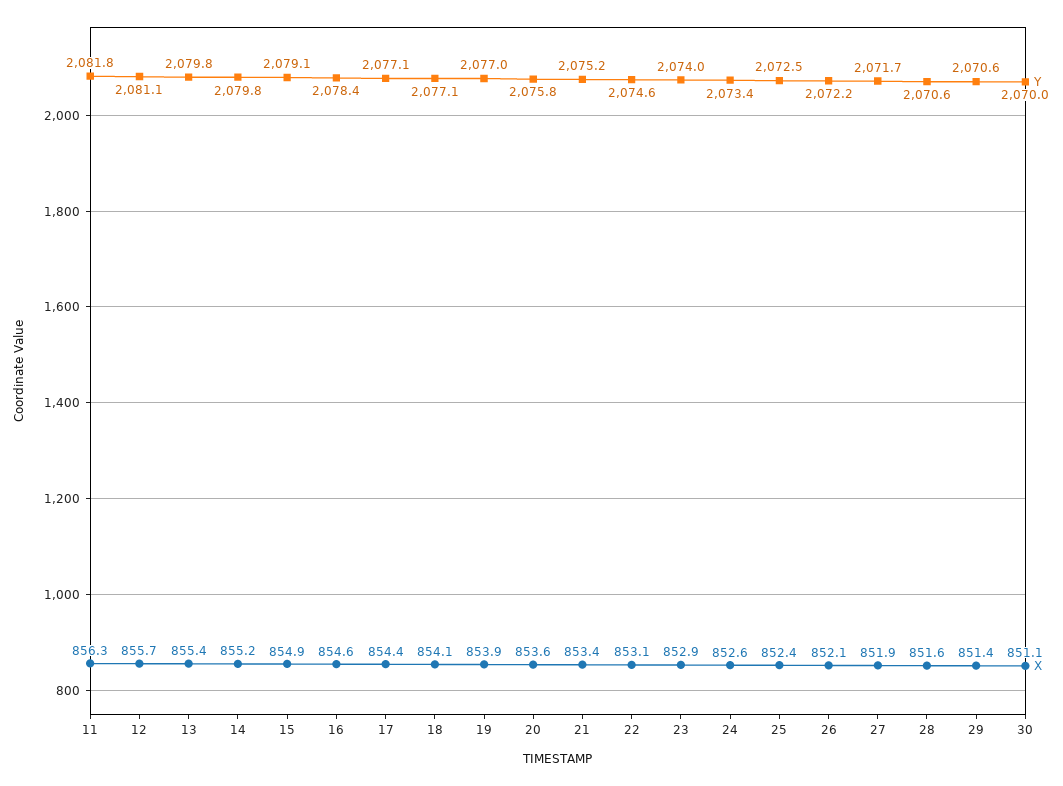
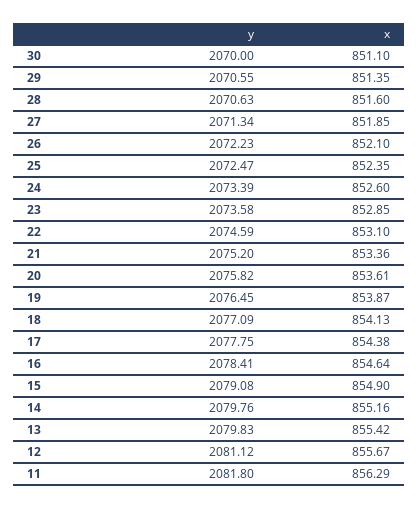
  {
    "Y": {
      "11": 2081.8,
      "12": 2081.12,
      "13": 2079.83,
      "14": 2079.76,
      "15": 2079.08,
      "16": 2078.41,
-     "17": 2077.1,
+     "17": 2077.75,
      "18": 2077.09,
-     "19": 2077,
+     "19": 2076.45,
      "20": 2075.82,
      "21": 2075.2,
      "22": 2074.59,
-     "23": 2074,
+     "23": 2073.58,
      "24": 2073.39,
      "25": 2072.47,
      "26": 2072.23,
-     "27": 2071.7,
+     "27": 2071.34,
      "28": 2070.63,
      "29": 2070.55,
      "30": 2070
    },
    "X": {
      "11": 856.29,
      "12": 855.67,
      "13": 855.42,
      "14": 855.16,
      "15": 854.9,
      "16": 854.64,
      "17": 854.38,
      "18": 854.13,
      "19": 853.87,
      "20": 853.61,
      "21": 853.36,
      "22": 853.1,
      "23": 852.85,
      "24": 852.6,
      "25": 852.35,
      "26": 852.1,
      "27": 851.85,
      "28": 851.6,
      "29": 851.35,
      "30": 851.1
    }
  }

